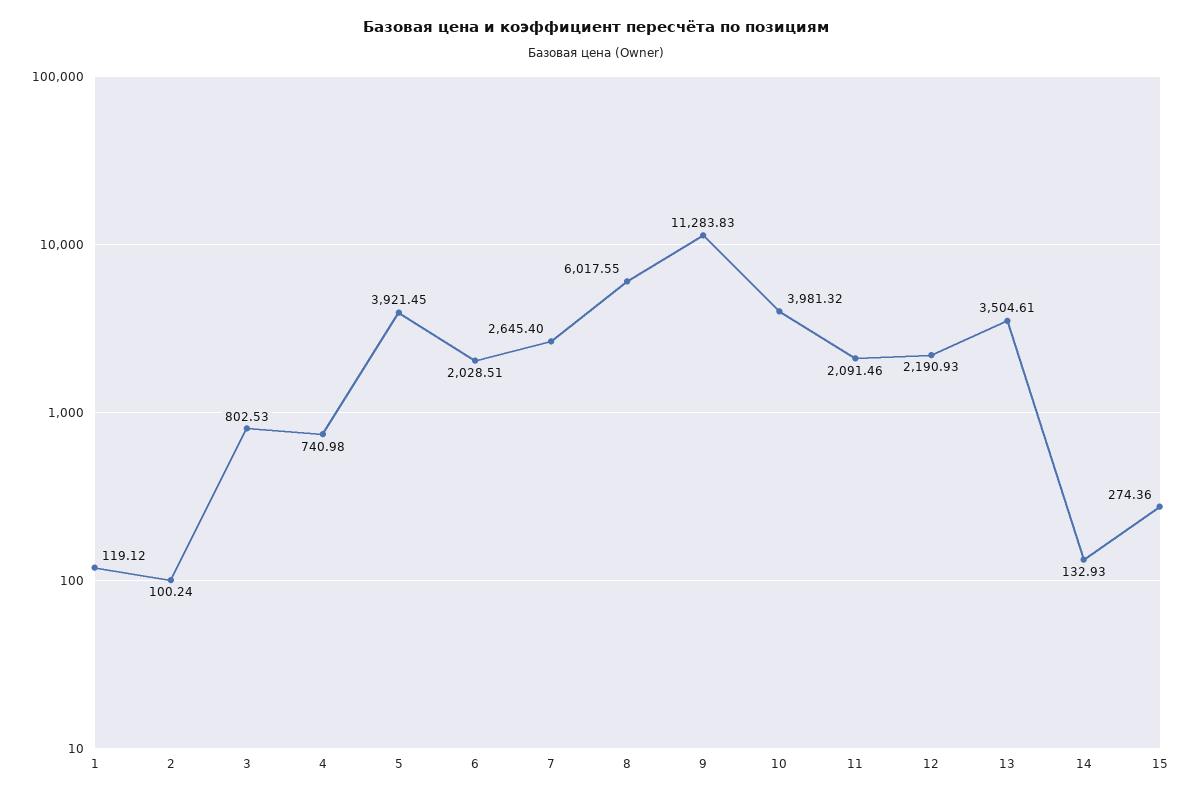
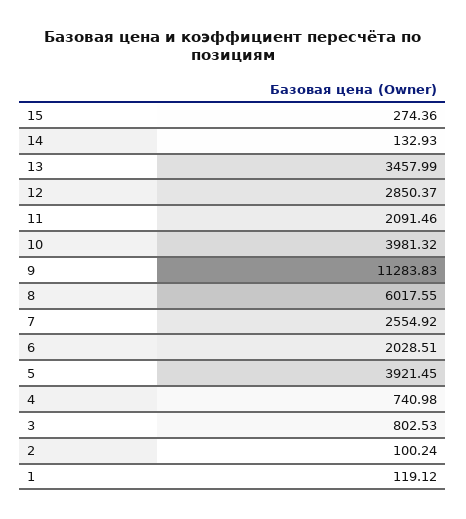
  {
    "1": 119.12,
    "2": 100.24,
    "3": 802.53,
    "4": 740.98,
    "5": 3921.45,
    "6": 2028.51,
-   "7": 2645.4,
+   "7": 2554.92,
    "8": 6017.55,
    "9": 11283.83,
    "10": 3981.32,
    "11": 2091.46,
-   "12": 2190.93,
+   "12": 2850.37,
-   "13": 3504.61,
+   "13": 3457.99,
    "14": 132.93,
    "15": 274.36
  }

